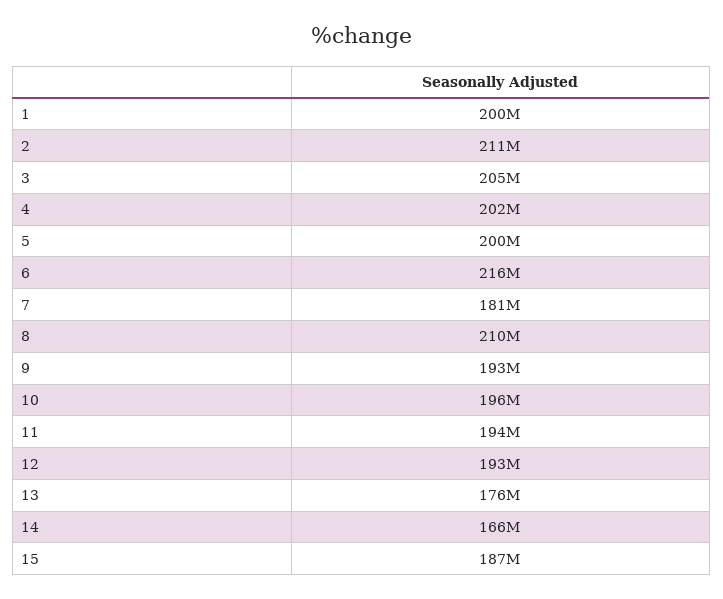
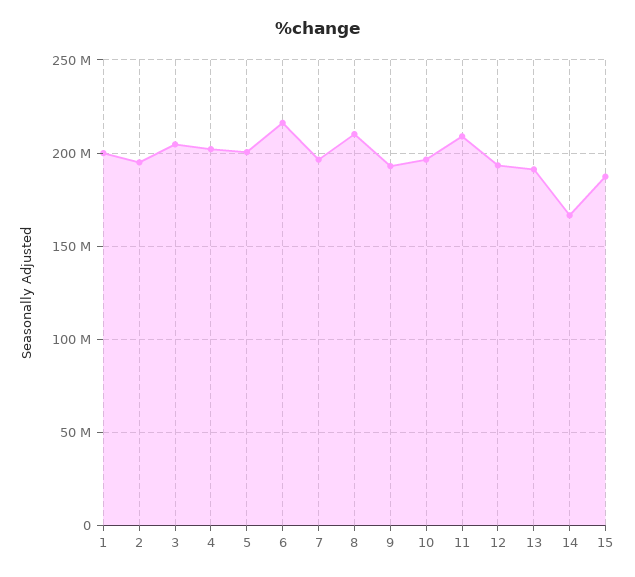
  {
    "1": 200000000,
-   "2": 211000000,
+   "2": 195000000,
    "3": 205000000,
    "4": 202000000,
    "5": 200000000,
    "6": 216000000,
-   "7": 181000000,
+   "7": 195000000,
    "8": 210000000,
    "9": 193000000,
    "10": 196000000,
-   "11": 194000000,
+   "11": 210000000,
    "12": 193000000,
-   "13": 176000000,
+   "13": 190000000,
    "14": 166000000,
    "15": 187000000
  }

